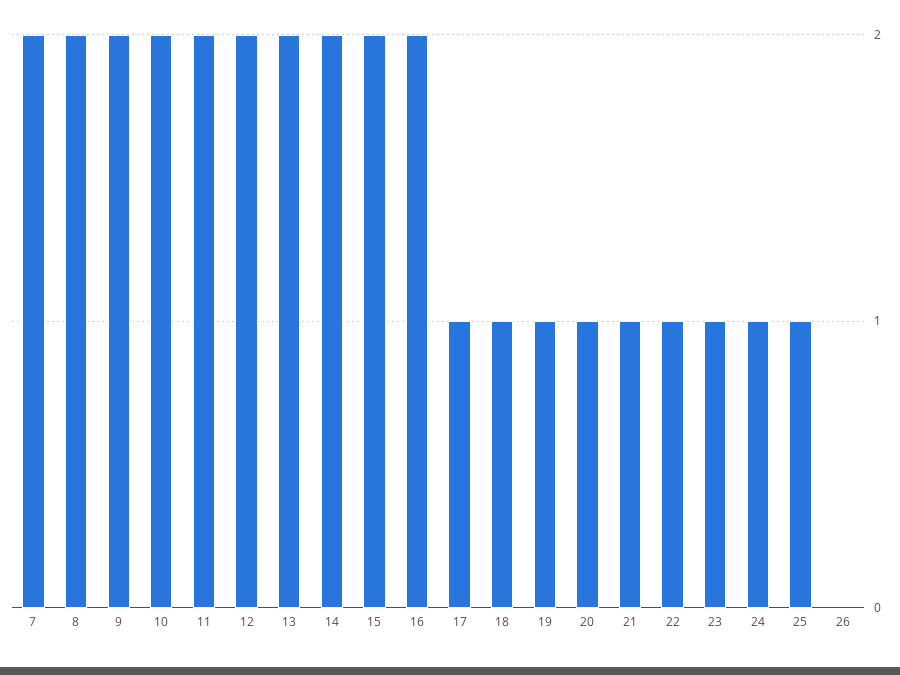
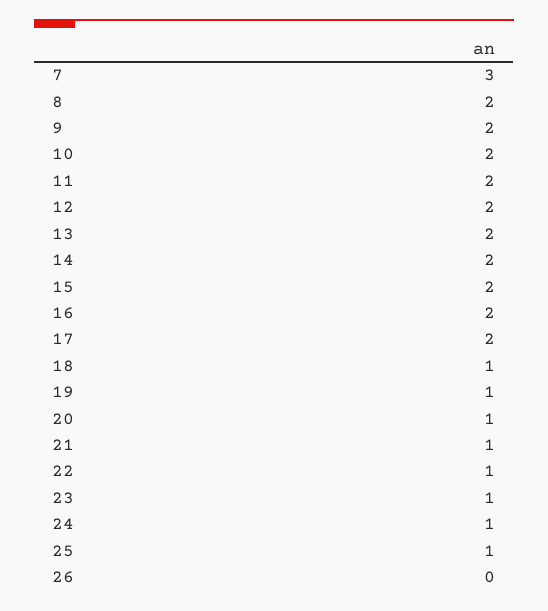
  {
-   "7": 2,
+   "7": 3,
    "8": 2,
    "9": 2,
    "10": 2,
    "11": 2,
    "12": 2,
    "13": 2,
    "14": 2,
    "15": 2,
    "16": 2,
-   "17": 1,
+   "17": 2,
    "18": 1,
    "19": 1,
    "20": 1,
    "21": 1,
    "22": 1,
    "23": 1,
    "24": 1,
    "25": 1,
    "26": 0
  }

